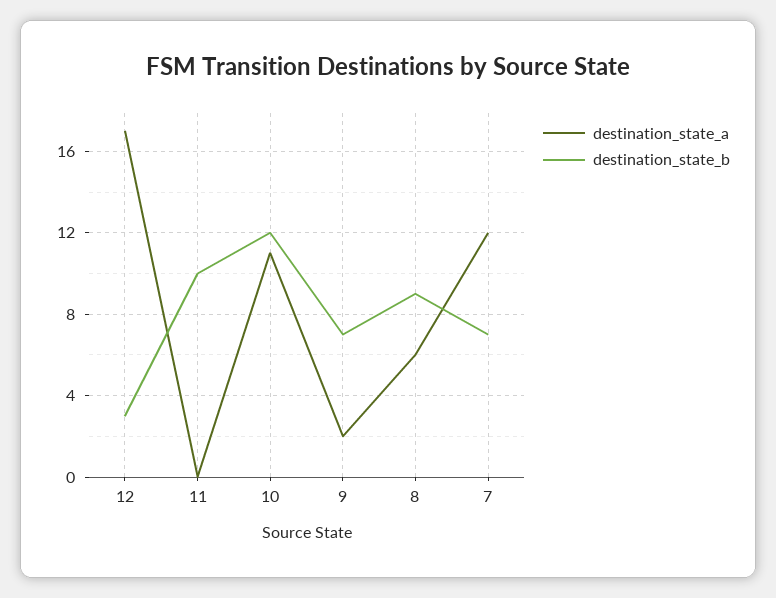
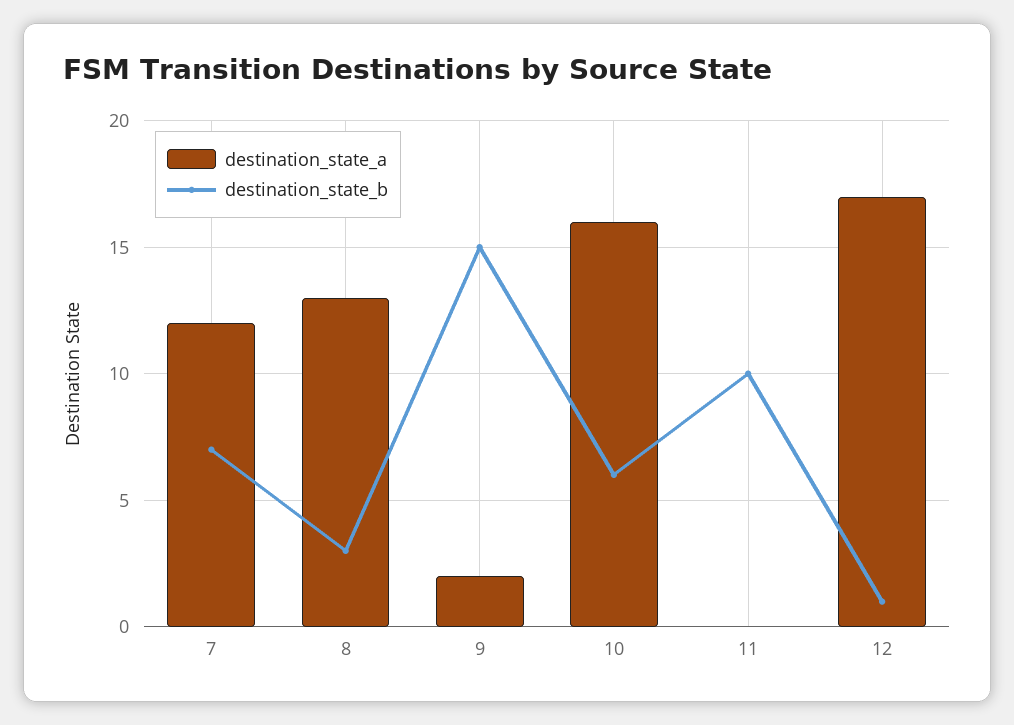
  {
    "destination_state_a": {
      "12": 17,
      "11": 0,
-     "10": 11,
+     "10": 16,
      "9": 2,
-     "8": 6,
+     "8": 13,
      "7": 12
    },
    "destination_state_b": {
-     "12": 3,
+     "12": 1,
      "11": 10,
-     "10": 12,
+     "10": 6,
-     "9": 7,
+     "9": 15,
-     "8": 9,
+     "8": 3,
      "7": 7
    }
  }

